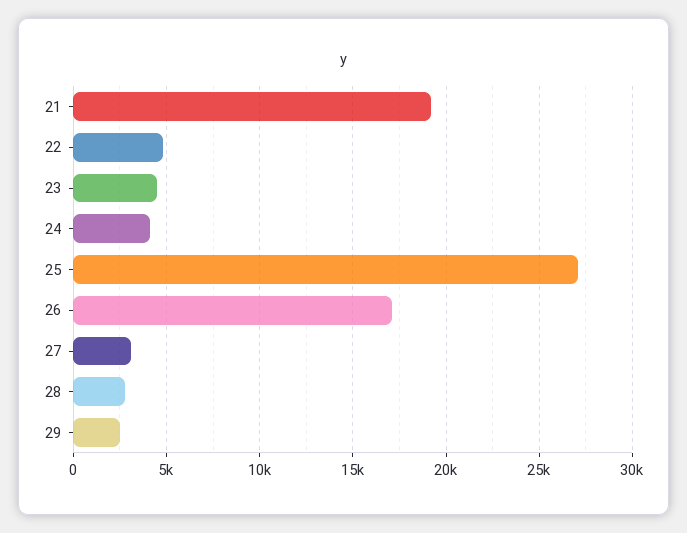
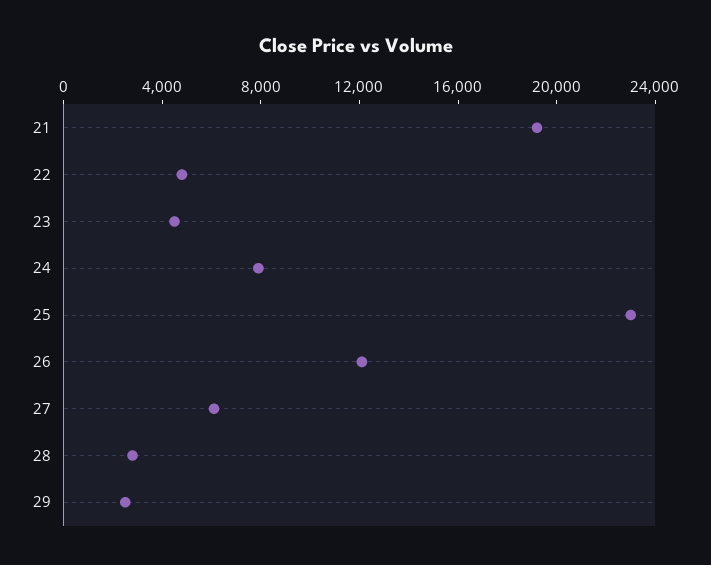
  {
    "21": 19000,
    "22": 5000,
    "23": 4500,
-   "24": 4000,
+   "24": 8000,
-   "25": 27000,
+   "25": 23000,
-   "26": 17000,
+   "26": 12000,
-   "27": 3000,
+   "27": 6000,
    "28": 3000,
    "29": 2500
  }

